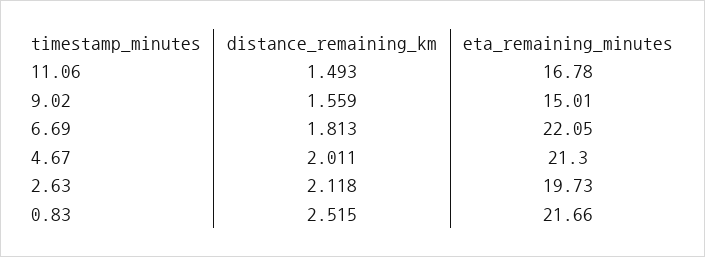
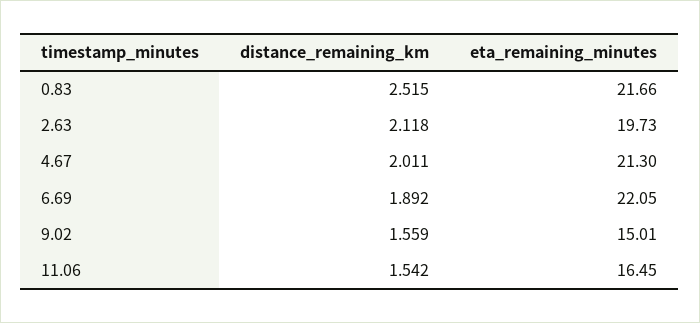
  {
    "distance_remaining_km": {
-     "11.06": 1.493,
+     "11.06": 1.542,
      "9.02": 1.559,
-     "6.69": 1.813,
+     "6.69": 1.892,
      "4.67": 2.011,
      "2.63": 2.118,
      "0.83": 2.515
    },
    "eta_remaining_minutes": {
-     "11.06": 16.78,
+     "11.06": 16.45,
      "9.02": 15.01,
      "6.69": 22.05,
      "4.67": 21.3,
      "2.63": 19.73,
      "0.83": 21.66
    }
  }

